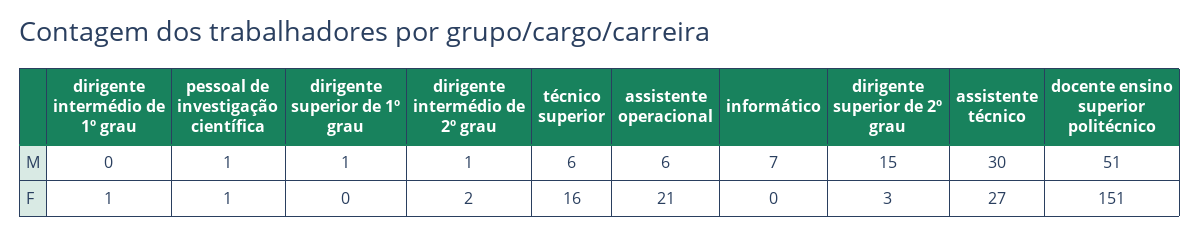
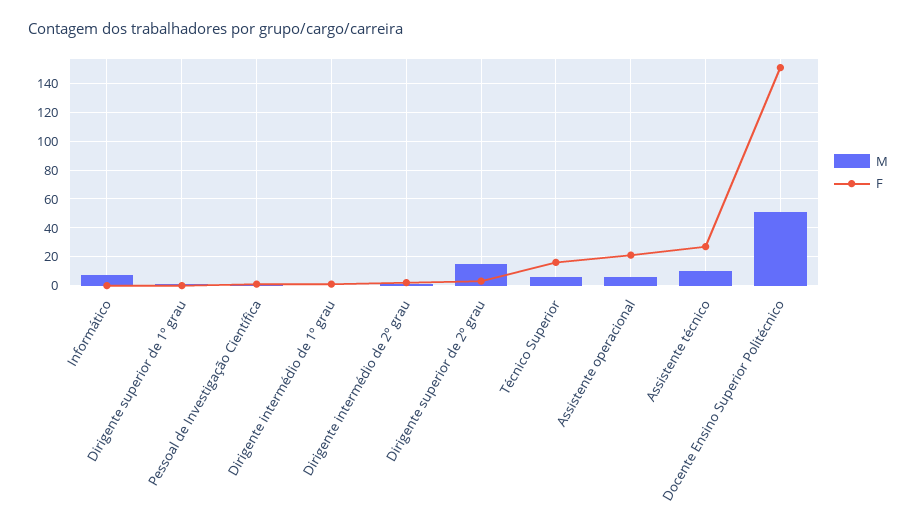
  {
    "M": {
      "dirigente intermédio de 1º grau": 0,
      "pessoal de investigação científica": 1,
      "dirigente superior de 1º grau": 1,
      "dirigente intermédio de 2º grau": 1,
      "técnico superior": 6,
      "assistente operacional": 6,
      "informático": 7,
      "dirigente superior de 2º grau": 15,
-     "assistente técnico": 30,
+     "assistente técnico": 10,
      "docente ensino superior politécnico": 51
    },
    "F": {
      "dirigente intermédio de 1º grau": 1,
      "pessoal de investigação científica": 1,
      "dirigente superior de 1º grau": 0,
      "dirigente intermédio de 2º grau": 2,
      "técnico superior": 16,
      "assistente operacional": 21,
      "informático": 0,
      "dirigente superior de 2º grau": 3,
      "assistente técnico": 27,
      "docente ensino superior politécnico": 151
    }
  }

